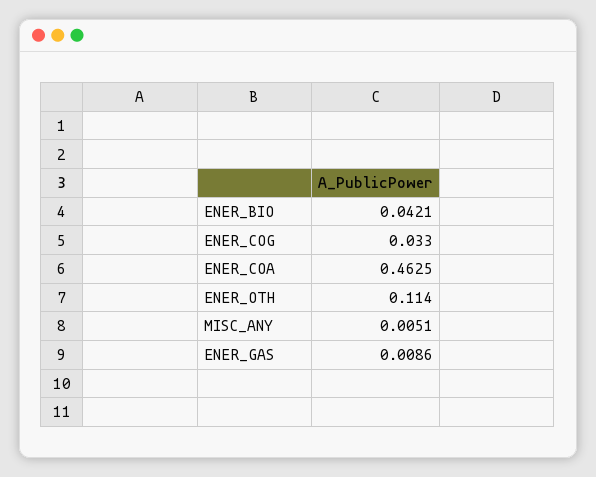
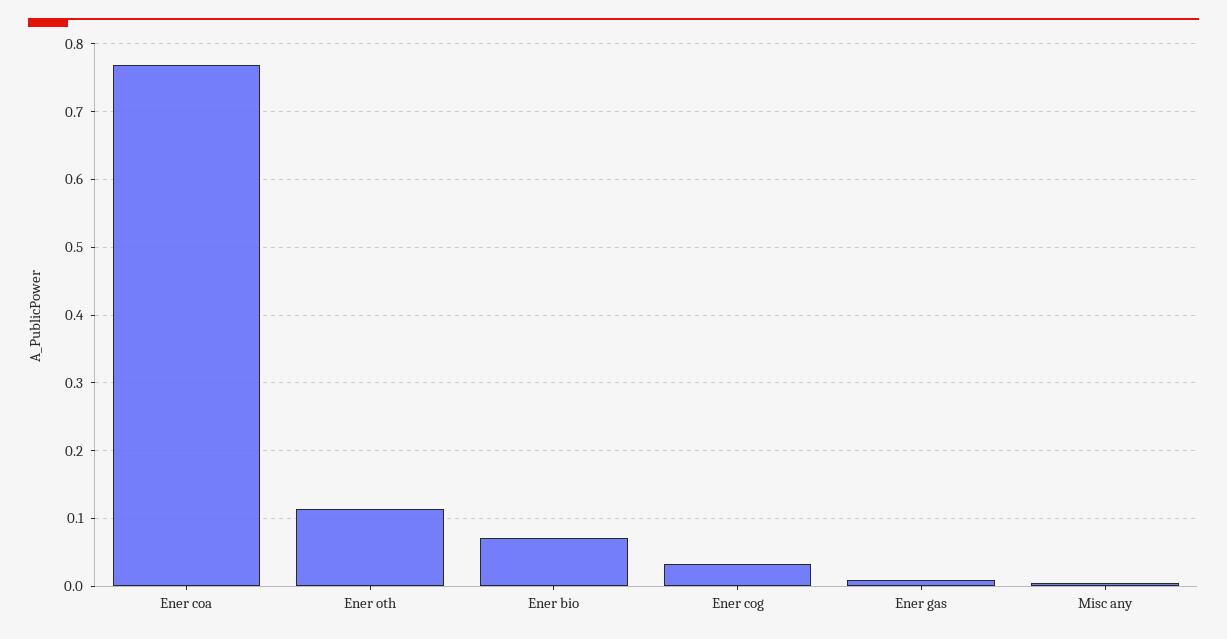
  {
-   "ENER_BIO": 0.0421,
+   "ENER_BIO": 0.07,
    "ENER_COG": 0.033,
-   "ENER_COA": 0.4625,
+   "ENER_COA": 0.77,
    "ENER_OTH": 0.114,
    "MISC_ANY": 0.0051,
    "ENER_GAS": 0.0086
  }

